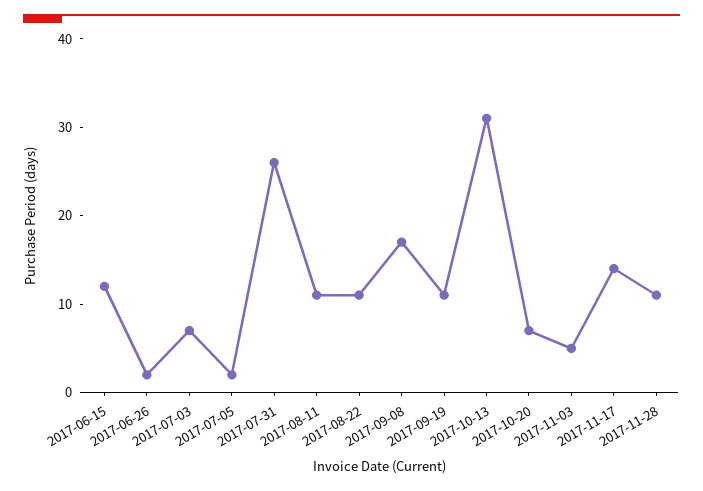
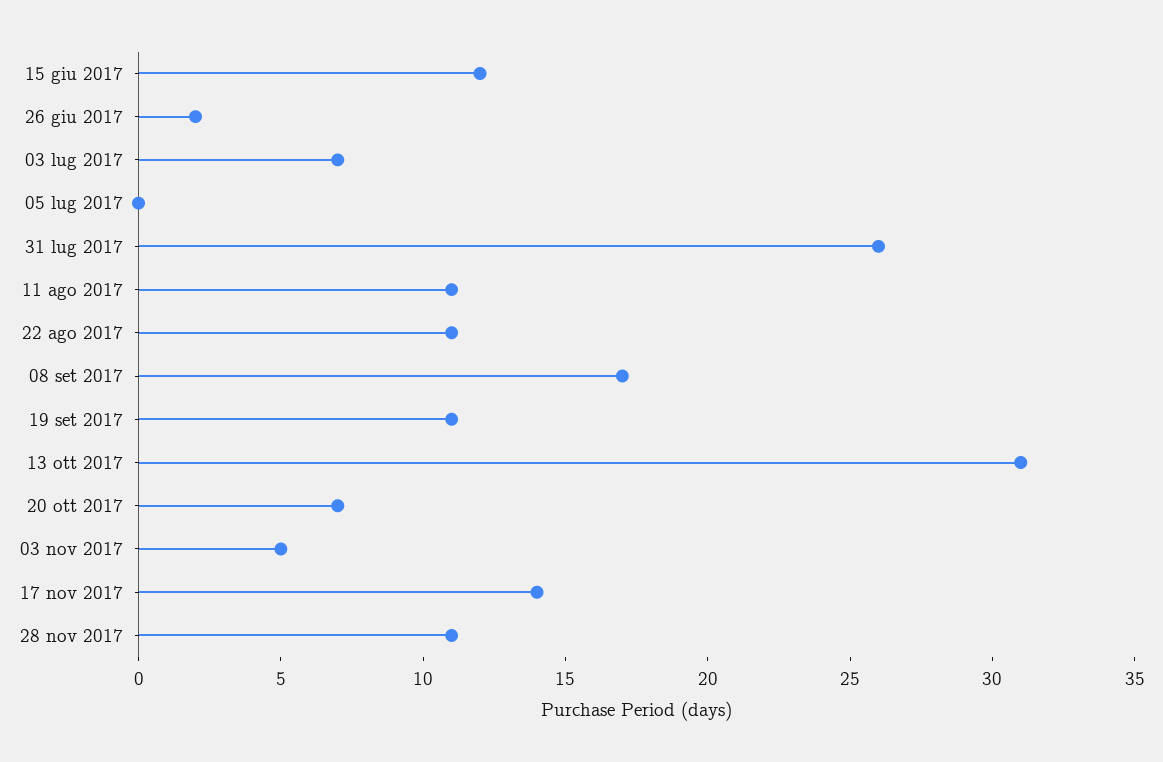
  {
    "2017-06-15": 12,
    "2017-06-26": 2,
    "2017-07-03": 7,
-   "2017-07-05": 2,
+   "2017-07-05": 0,
    "2017-07-31": 26,
    "2017-08-11": 11,
    "2017-08-22": 11,
    "2017-09-08": 17,
    "2017-09-19": 11,
    "2017-10-13": 31,
    "2017-10-20": 7,
    "2017-11-03": 5,
    "2017-11-17": 14,
    "2017-11-28": 11
  }

